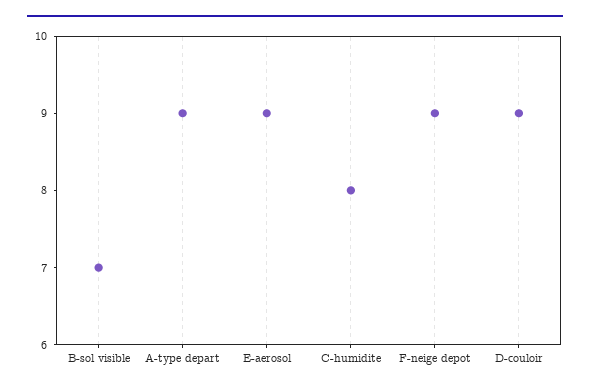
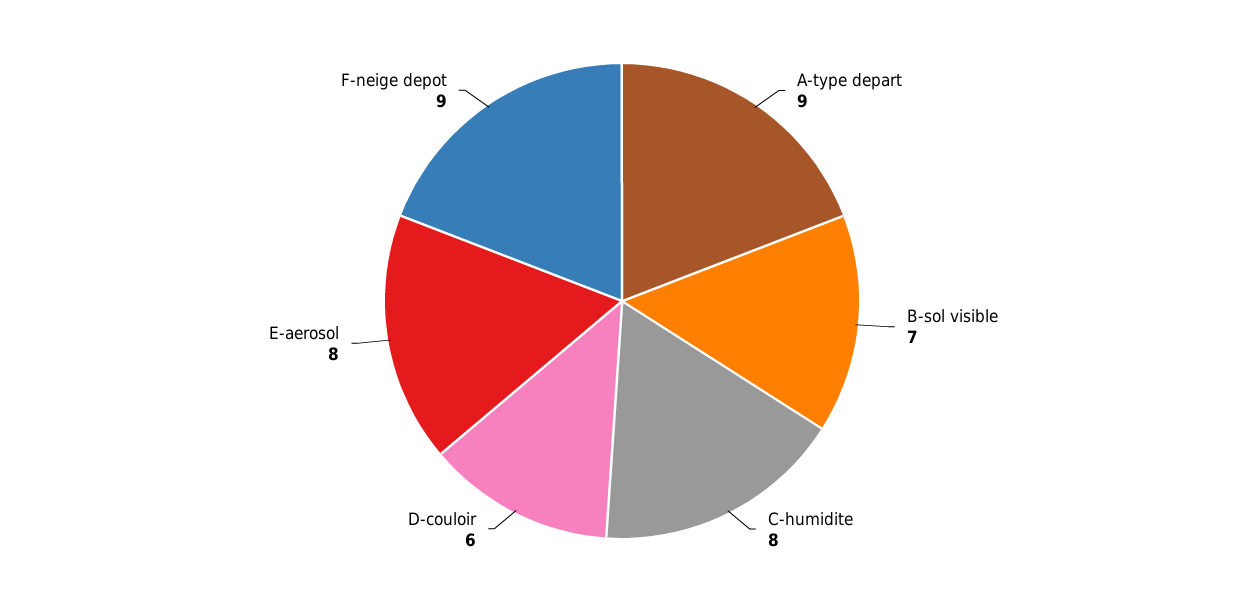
  {
    "B-sol visible": 7,
    "A-type depart": 9,
-   "E-aerosol": 9,
+   "E-aerosol": 8,
    "C-humidite": 8,
    "F-neige depot": 9,
-   "D-couloir": 9
+   "D-couloir": 6
  }

